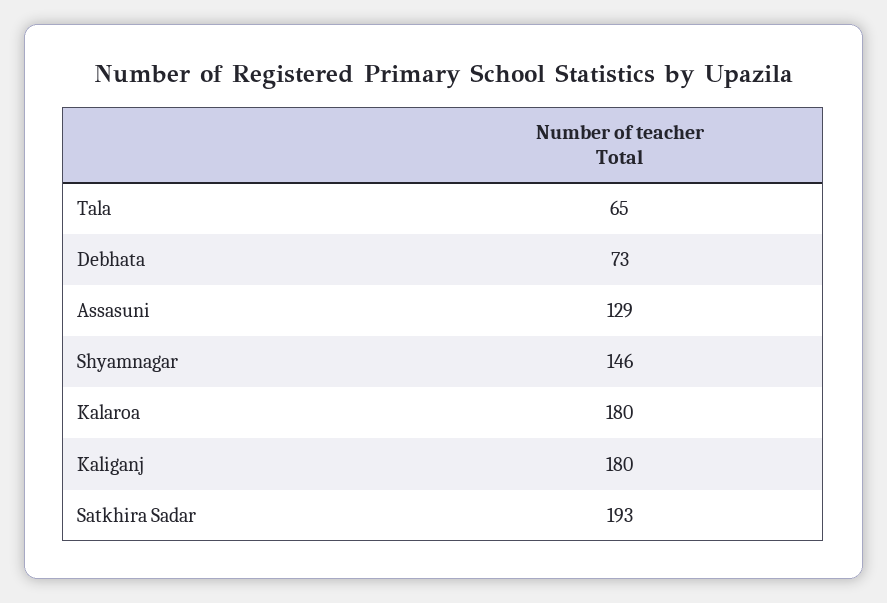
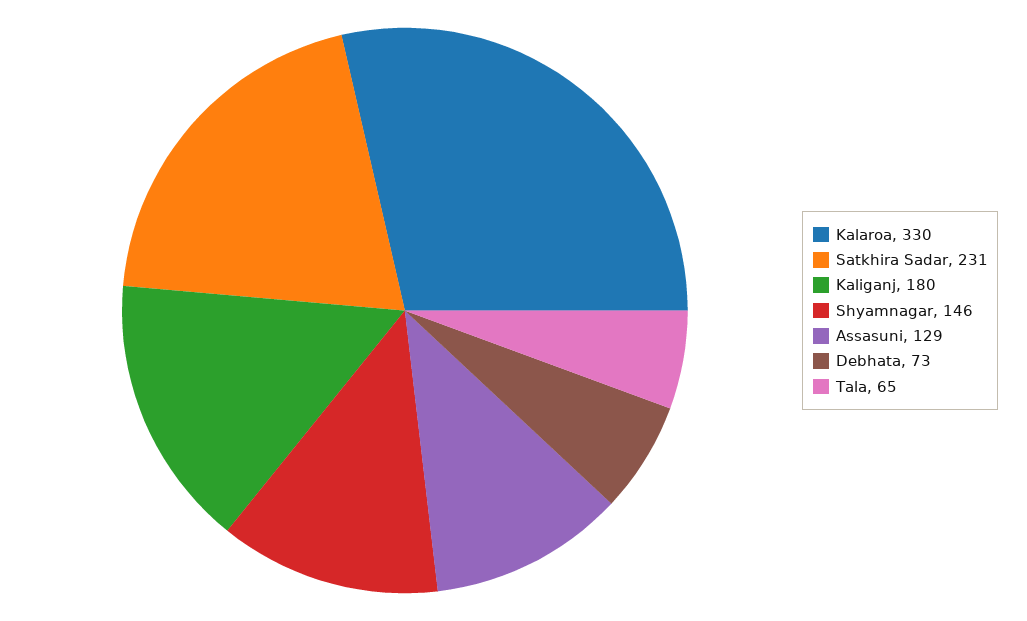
  {
    "Tala": 65,
    "Debhata": 73,
    "Assasuni": 129,
    "Shyamnagar": 146,
-   "Kalaroa": 180,
+   "Kalaroa": 330,
    "Kaliganj": 180,
-   "Satkhira Sadar": 193
+   "Satkhira Sadar": 231
  }

